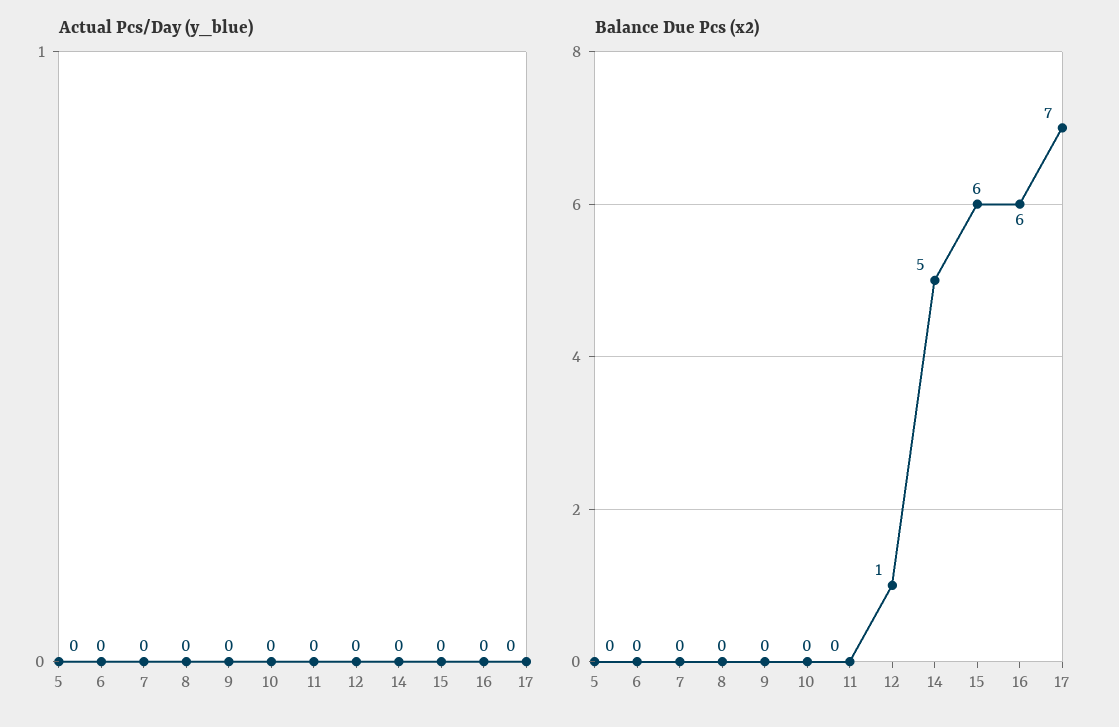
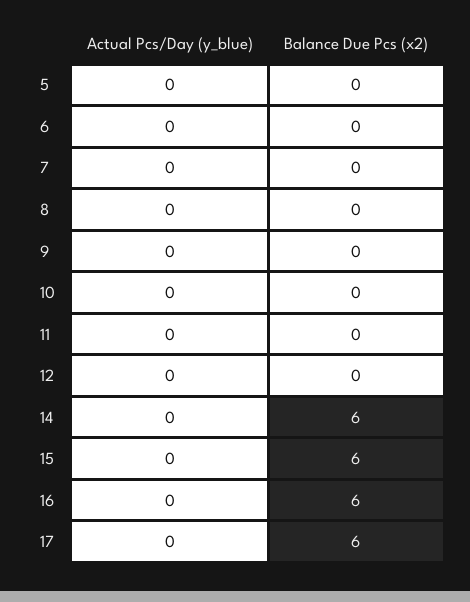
  {
    "Actual Pcs/Day (y_blue)": {
      "5": 0,
      "6": 0,
      "7": 0,
      "8": 0,
      "9": 0,
      "10": 0,
      "11": 0,
      "12": 0,
      "14": 0,
      "15": 0,
      "16": 0,
      "17": 0
    },
    "Balance Due Pcs (x2)": {
      "5": 0,
      "6": 0,
      "7": 0,
      "8": 0,
      "9": 0,
      "10": 0,
      "11": 0,
-     "12": 1,
+     "12": 0,
-     "14": 5,
+     "14": 6,
      "15": 6,
      "16": 6,
-     "17": 7
+     "17": 6
    }
  }

